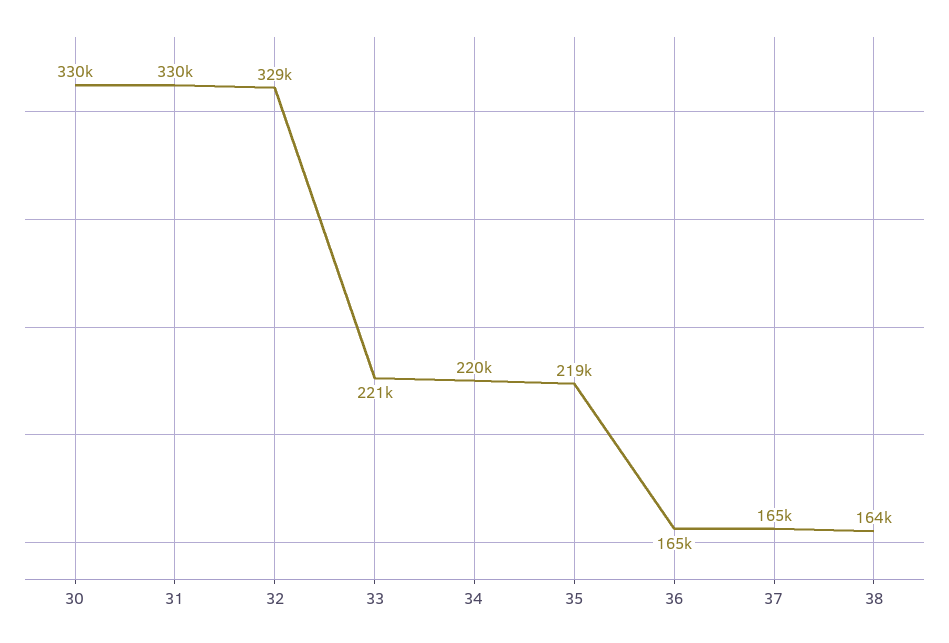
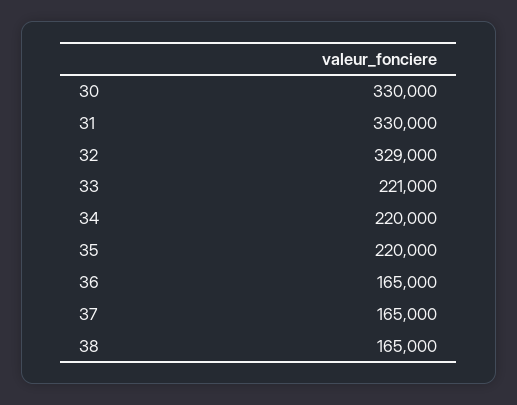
  {
    "30": 330000,
    "31": 330000,
    "32": 329000,
    "33": 221000,
    "34": 220000,
-   "35": 219000,
+   "35": 220000,
    "36": 165000,
    "37": 165000,
-   "38": 164000
+   "38": 165000
  }

